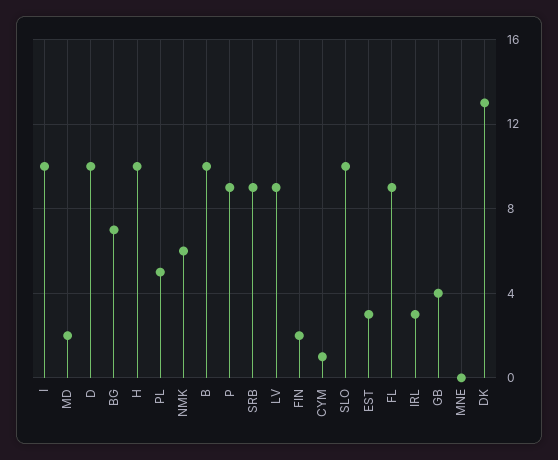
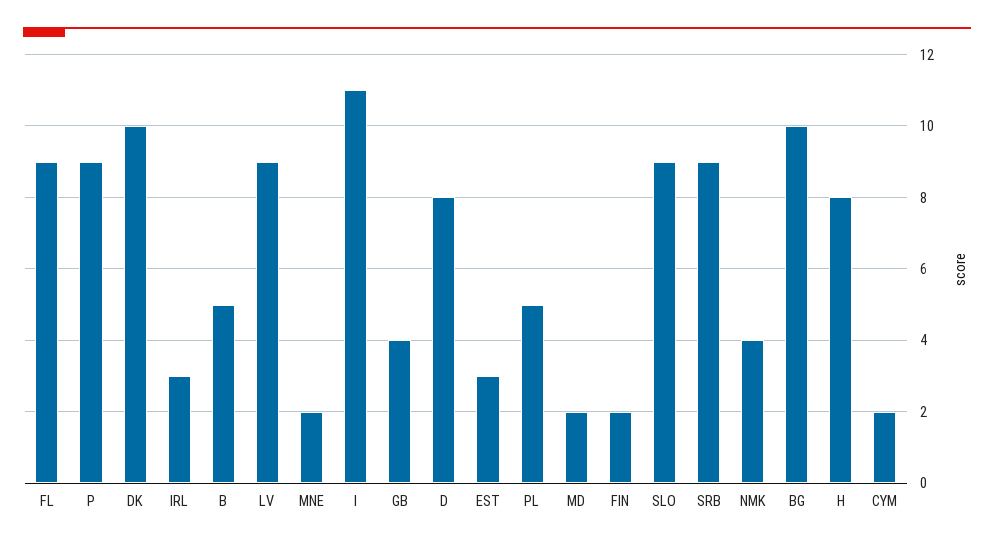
  {
-   "I": 10,
+   "I": 11,
    "MD": 2,
-   "D": 10,
+   "D": 8,
-   "BG": 7,
+   "BG": 10,
-   "H": 10,
+   "H": 8,
    "PL": 5,
-   "NMK": 6,
+   "NMK": 4,
-   "B": 10,
+   "B": 5,
    "P": 9,
    "SRB": 9,
    "LV": 9,
    "FIN": 2,
-   "CYM": 1,
+   "CYM": 2,
-   "SLO": 10,
+   "SLO": 9,
    "EST": 3,
    "FL": 9,
    "IRL": 3,
    "GB": 4,
-   "MNE": 0,
+   "MNE": 2,
-   "DK": 13
+   "DK": 10
  }

